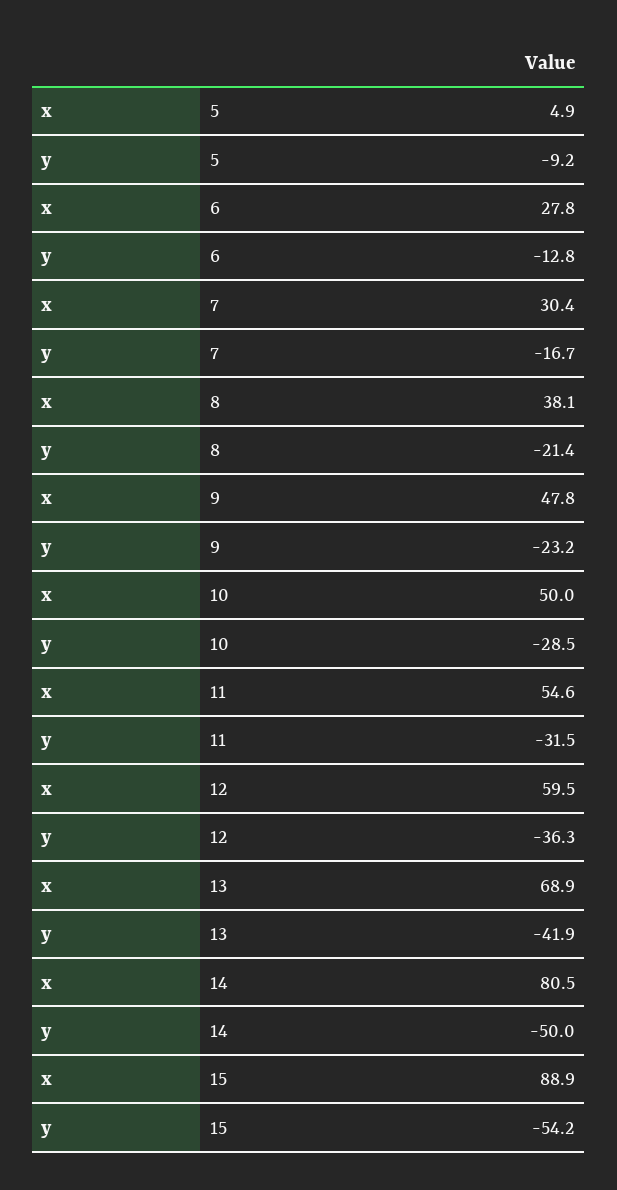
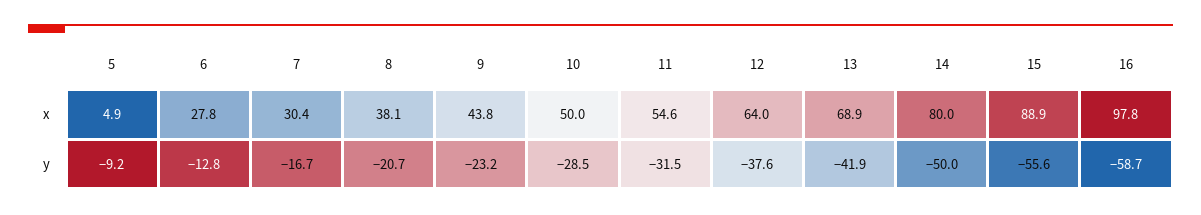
  {
    "x": {
      "5": 4.9,
      "6": 27.8,
      "7": 30.4,
      "8": 38.1,
-     "9": 47.8,
+     "9": 43.8,
      "10": 50,
      "11": 54.6,
-     "12": 59.5,
+     "12": 64,
      "13": 68.9,
-     "14": 80.5,
+     "14": 80,
-     "15": 88.9
+     "15": 88.9,
+     "16": 97.8
    },
    "y": {
      "5": -9.2,
      "6": -12.8,
      "7": -16.7,
-     "8": -21.4,
+     "8": -20.7,
      "9": -23.2,
      "10": -28.5,
      "11": -31.5,
-     "12": -36.3,
+     "12": -37.6,
      "13": -41.9,
      "14": -50,
-     "15": -54.2
+     "15": -55.6,
+     "16": -58.7
    }
  }

